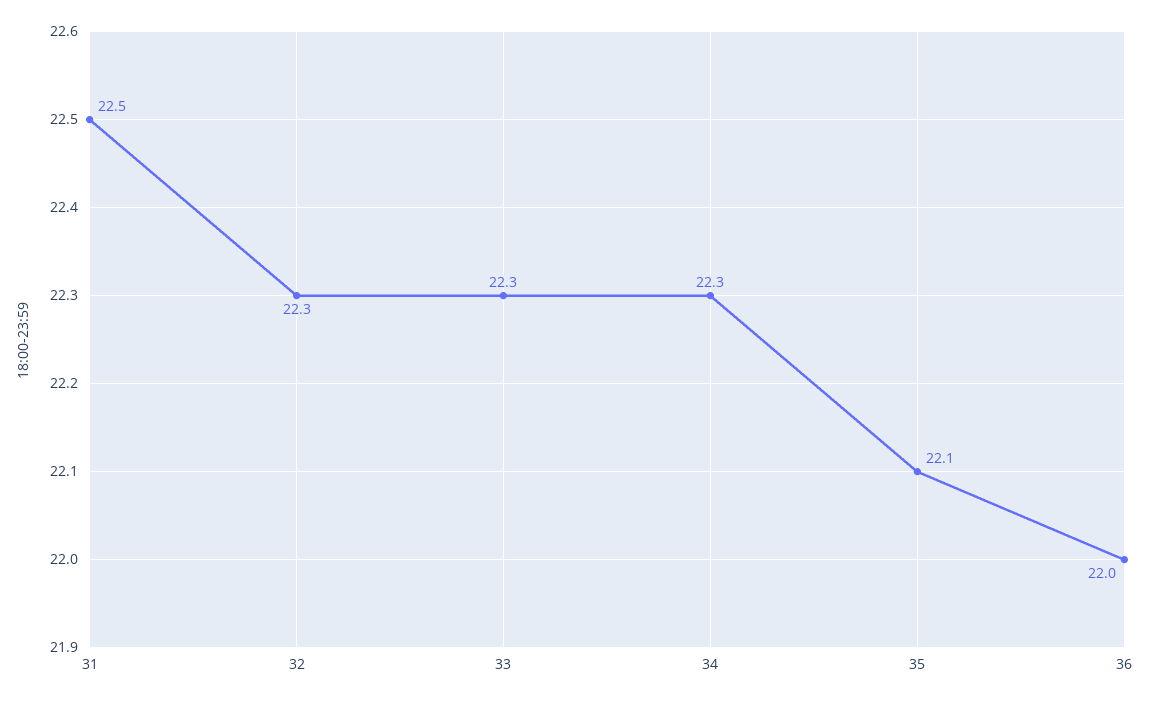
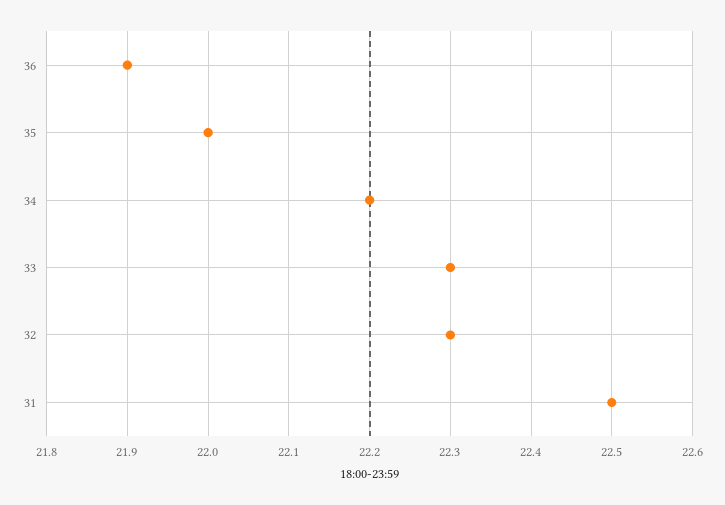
  {
    "31": 22.5,
    "32": 22.3,
    "33": 22.3,
-   "34": 22.3,
+   "34": 22.2,
-   "35": 22.1,
+   "35": 22,
-   "36": 22
+   "36": 21.9
  }

